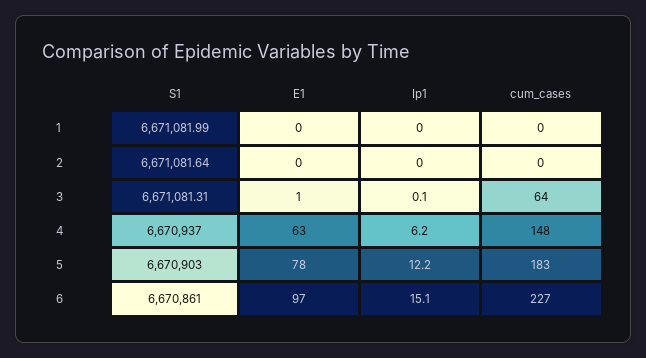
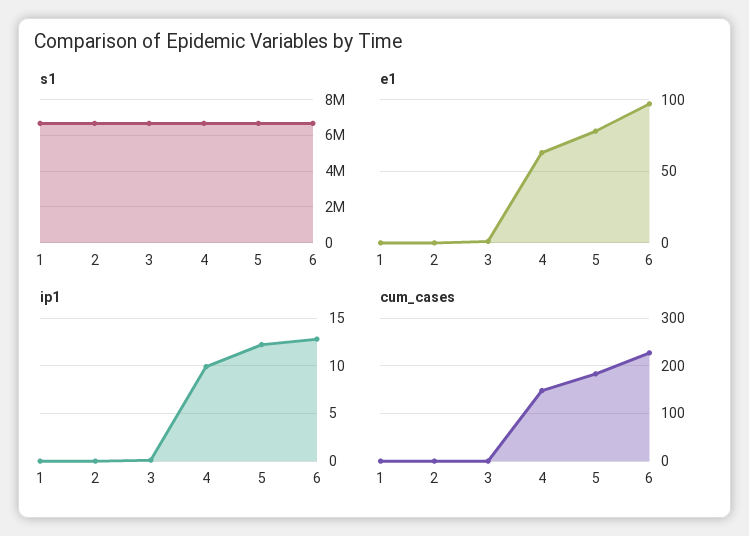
  {
    "S1": {
      "1": 6671081.99,
      "2": 6671081.64,
      "3": 6671081.31,
      "4": 6670937,
      "5": 6670903,
      "6": 6670861
    },
    "E1": {
      "1": 0,
      "2": 0,
      "3": 1,
      "4": 63,
      "5": 78,
      "6": 97
    },
    "Ip1": {
      "1": 0,
      "2": 0,
      "3": 0.1,
-     "4": 6.2,
+     "4": 10,
      "5": 12.2,
-     "6": 15.1
+     "6": 13
    },
    "cum_cases": {
      "1": 0,
      "2": 0,
-     "3": 64,
+     "3": 0,
      "4": 148,
      "5": 183,
      "6": 227
    }
  }

